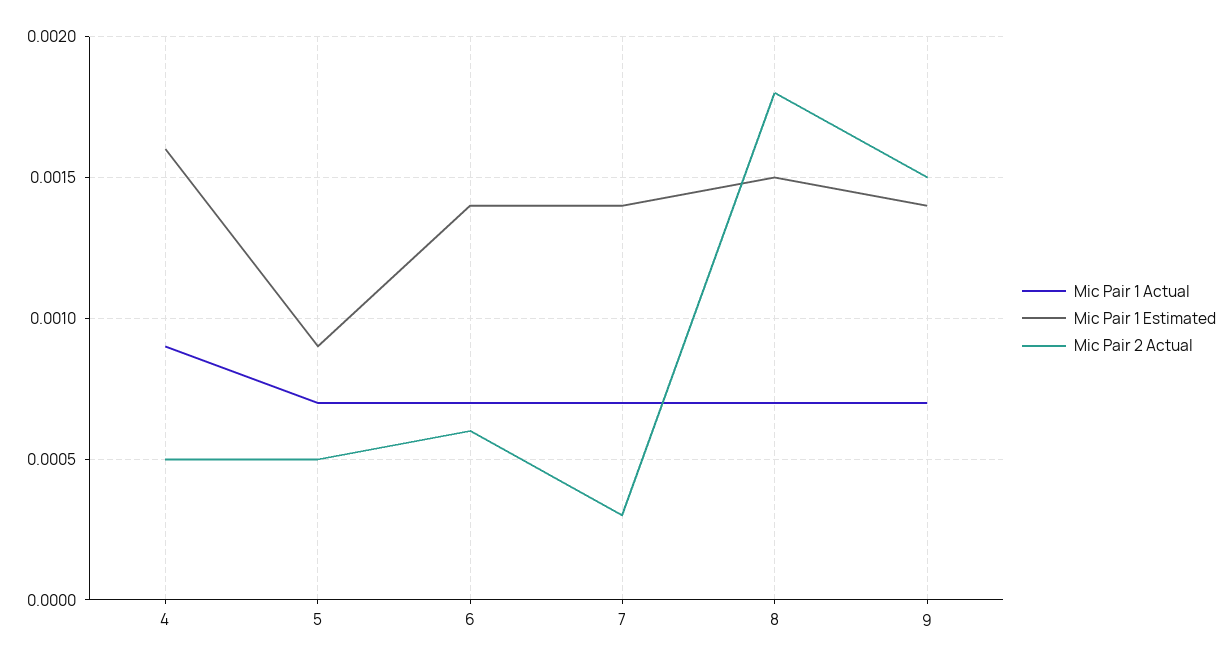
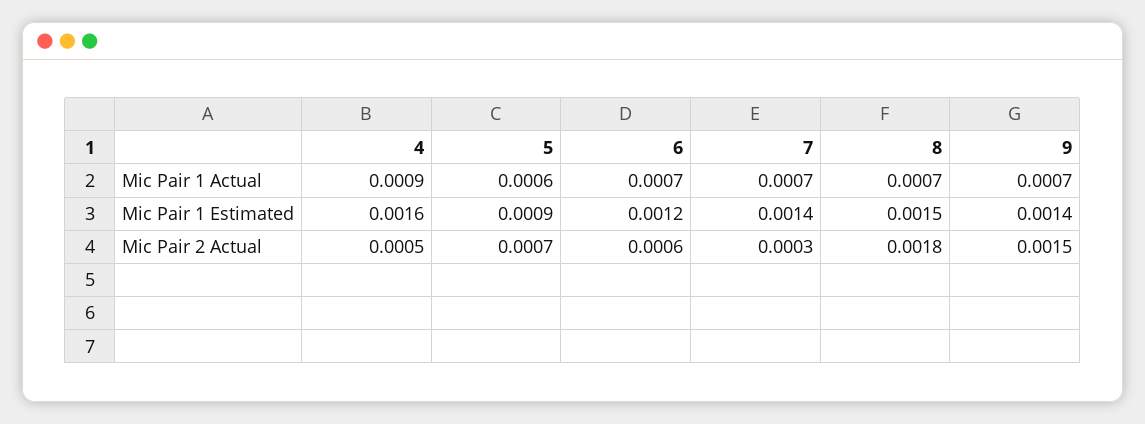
  {
    "Mic Pair 1 Actual": {
      "4": 0.0009,
-     "5": 0.0007,
+     "5": 0.0006,
      "6": 0.0007,
      "7": 0.0007,
      "8": 0.0007,
      "9": 0.0007
    },
    "Mic Pair 1 Estimated": {
      "4": 0.0016,
      "5": 0.0009,
-     "6": 0.0014,
+     "6": 0.0012,
      "7": 0.0014,
      "8": 0.0015,
      "9": 0.0014
    },
    "Mic Pair 2 Actual": {
      "4": 0.0005,
-     "5": 0.0005,
+     "5": 0.0007,
      "6": 0.0006,
      "7": 0.0003,
      "8": 0.0018,
      "9": 0.0015
    }
  }

